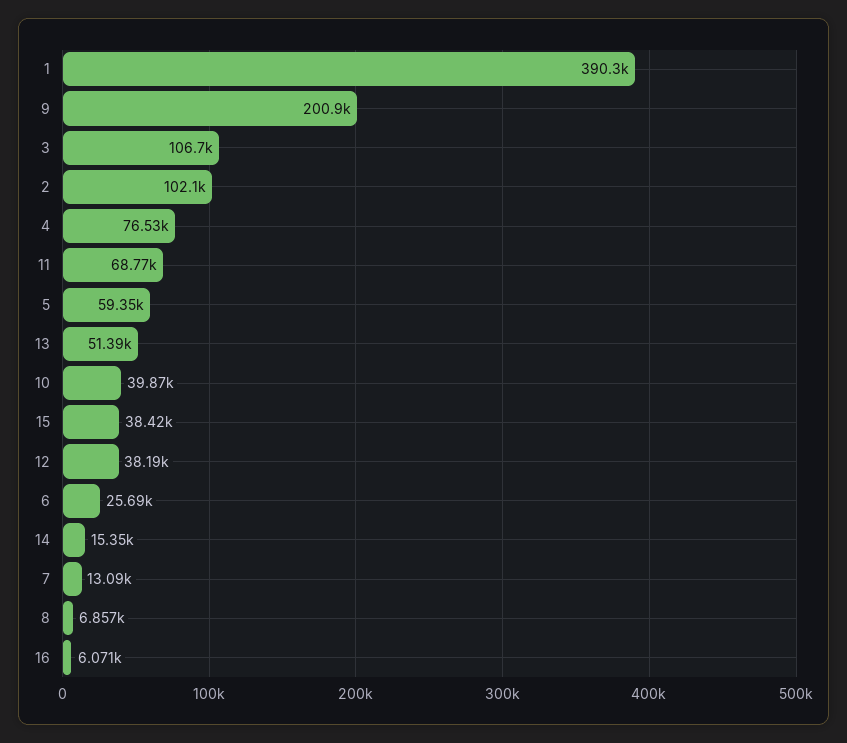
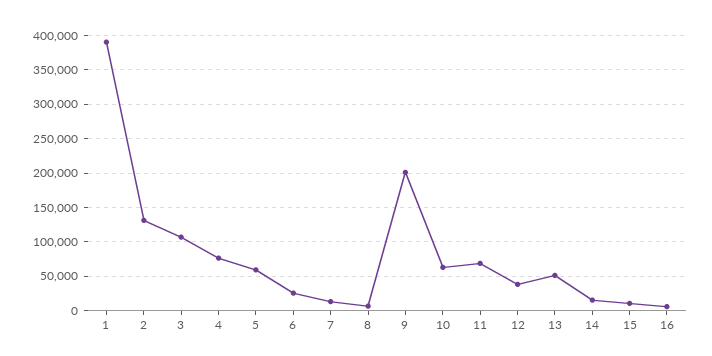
  {
    "1": 390300,
    "9": 200900,
    "3": 106700,
-   "2": 102100,
+   "2": 130000,
    "4": 76530,
    "11": 68770,
    "5": 59350,
    "13": 51390,
-   "10": 39870,
+   "10": 60000,
-   "15": 38420,
+   "15": 10000,
    "12": 38190,
    "6": 25690,
    "14": 15350,
    "7": 13090,
    "8": 6857,
    "16": 6071
  }

